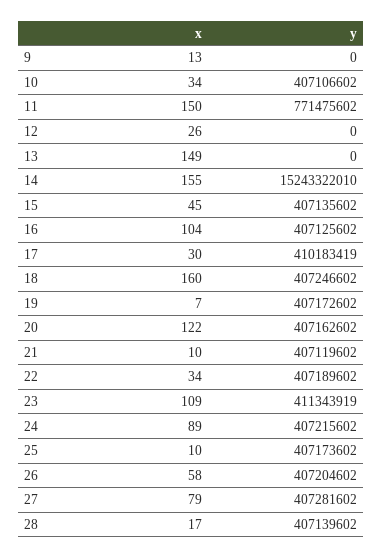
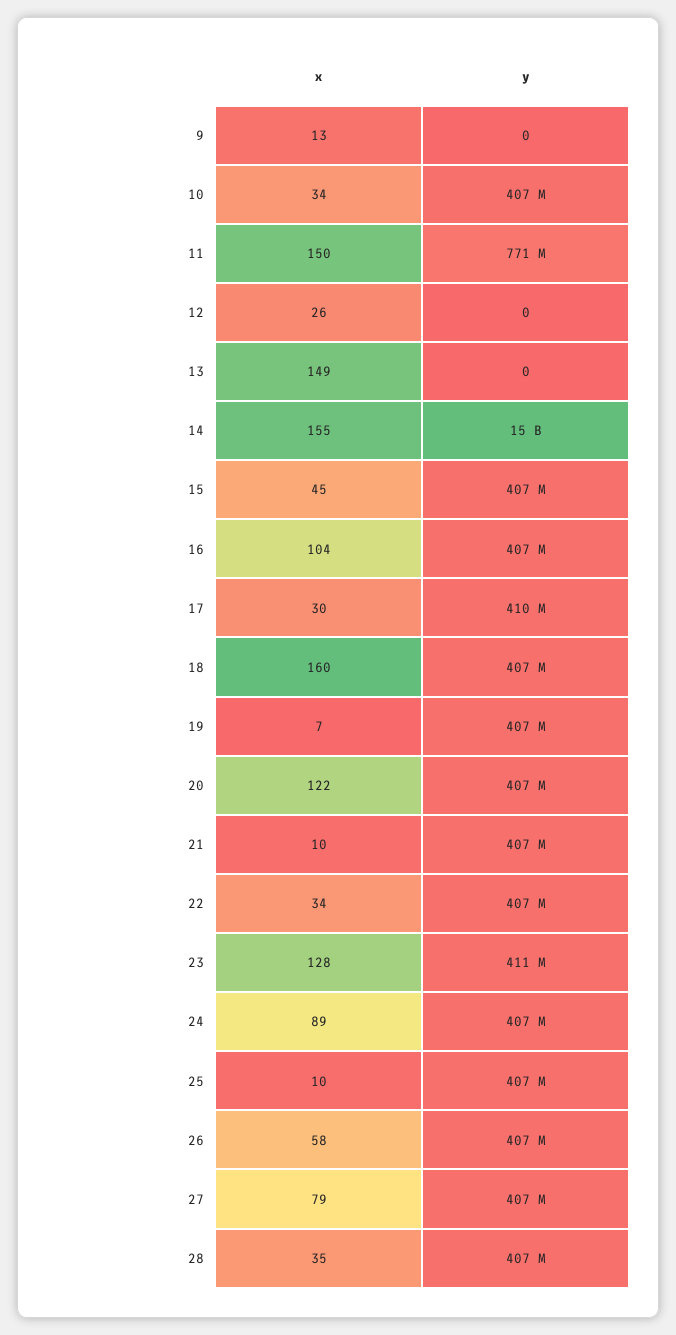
  {
    "x": {
      "9": 13,
      "10": 34,
      "11": 150,
      "12": 26,
      "13": 149,
      "14": 155,
      "15": 45,
      "16": 104,
      "17": 30,
      "18": 160,
      "19": 7,
      "20": 122,
      "21": 10,
      "22": 34,
-     "23": 109,
+     "23": 128,
      "24": 89,
      "25": 10,
      "26": 58,
      "27": 79,
-     "28": 17
+     "28": 35
    },
    "y": {
      "9": 0,
      "10": 407106602,
      "11": 771475602,
      "12": 0,
      "13": 0,
      "14": 15243322010,
      "15": 407135602,
      "16": 407125602,
      "17": 410183419,
      "18": 407246602,
      "19": 407172602,
      "20": 407162602,
      "21": 407119602,
      "22": 407189602,
      "23": 411343919,
      "24": 407215602,
      "25": 407173602,
      "26": 407204602,
      "27": 407281602,
      "28": 407139602
    }
  }

